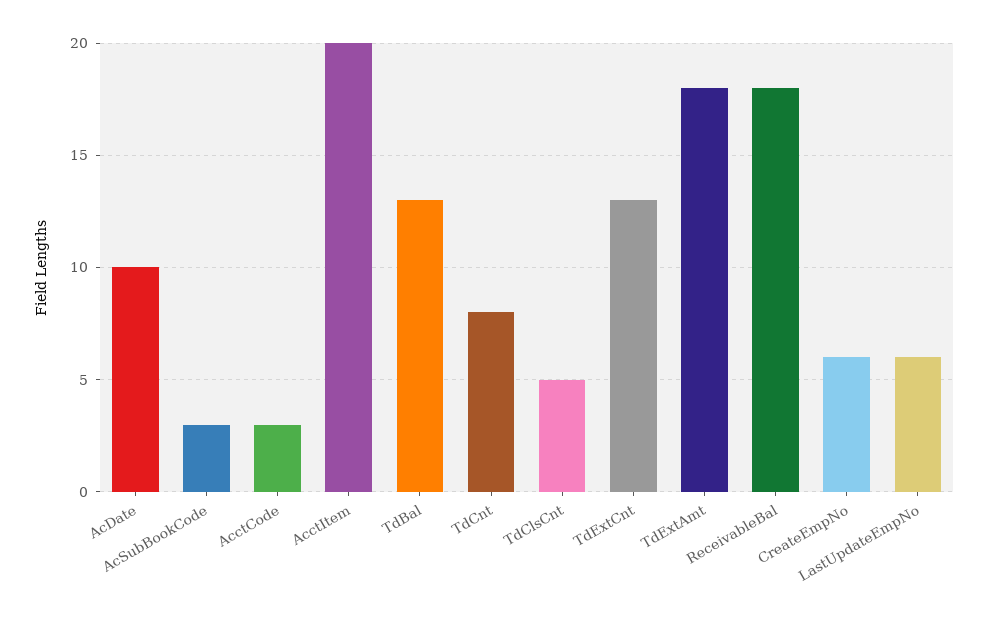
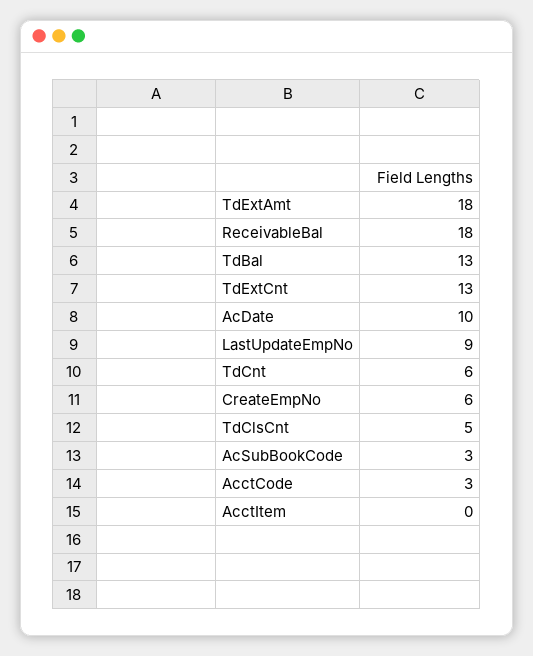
  {
    "AcDate": 10,
    "AcSubBookCode": 3,
    "AcctCode": 3,
-   "AcctItem": 20,
+   "AcctItem": 0,
    "TdBal": 13,
-   "TdCnt": 8,
+   "TdCnt": 6,
    "TdClsCnt": 5,
    "TdExtCnt": 13,
    "TdExtAmt": 18,
    "ReceivableBal": 18,
    "CreateEmpNo": 6,
-   "LastUpdateEmpNo": 6
+   "LastUpdateEmpNo": 9
  }

